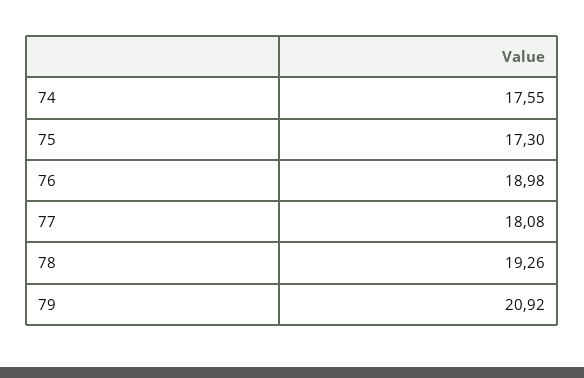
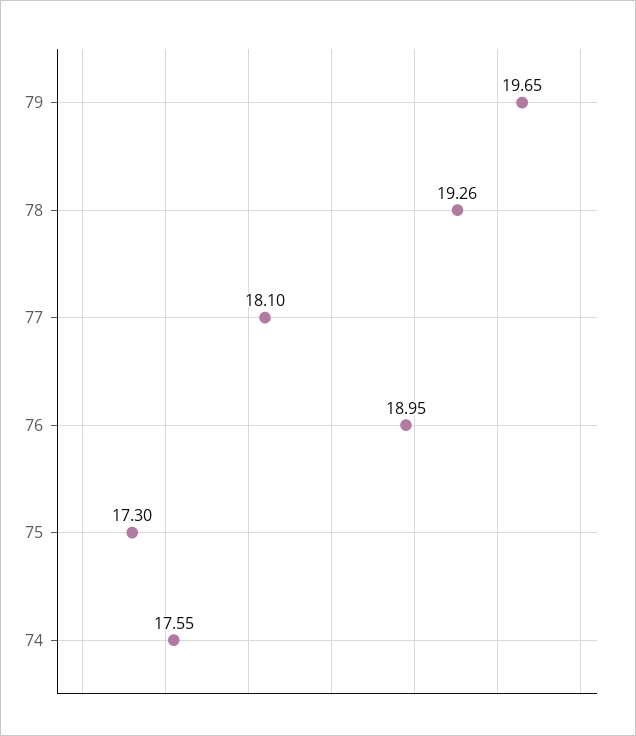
  {
    "74": 17.55,
    "75": 17.3,
-   "76": 18.98,
+   "76": 18.95,
-   "77": 18.08,
+   "77": 18.1,
    "78": 19.26,
-   "79": 20.92
+   "79": 19.65
  }

